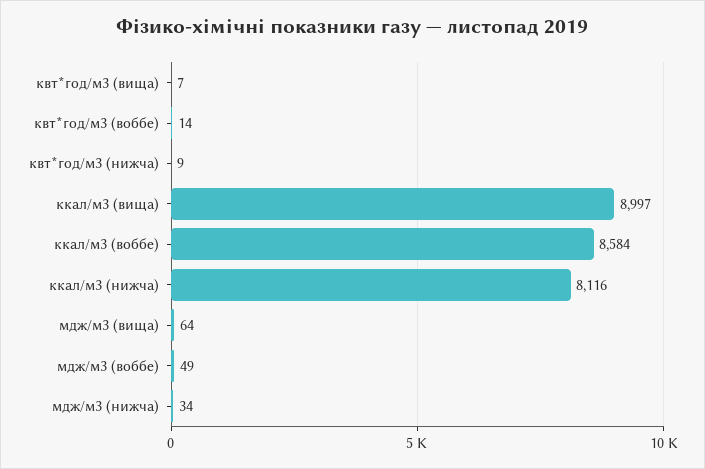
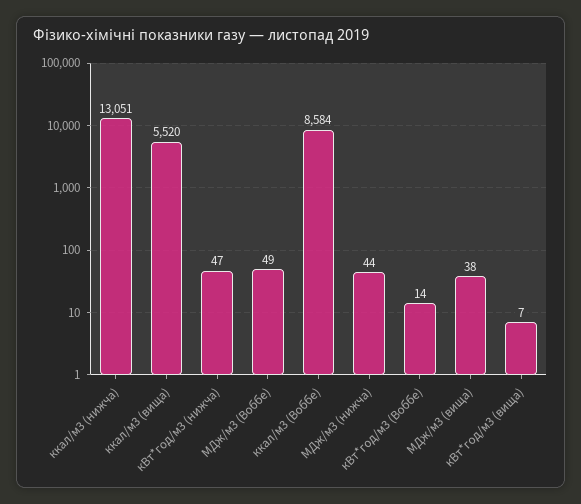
  {
    "квт*год/м3 (вища)": 7,
    "квт*год/м3 (воббе)": 14,
-   "квт*год/м3 (нижча)": 9,
+   "квт*год/м3 (нижча)": 47,
-   "ккал/м3 (вища)": 8997,
+   "ккал/м3 (вища)": 5520,
    "ккал/м3 (воббе)": 8584,
-   "ккал/м3 (нижча)": 8116,
+   "ккал/м3 (нижча)": 13051,
-   "мдж/м3 (вища)": 64,
+   "мдж/м3 (вища)": 38,
    "мдж/м3 (воббе)": 49,
-   "мдж/м3 (нижча)": 34
+   "мдж/м3 (нижча)": 44
  }

